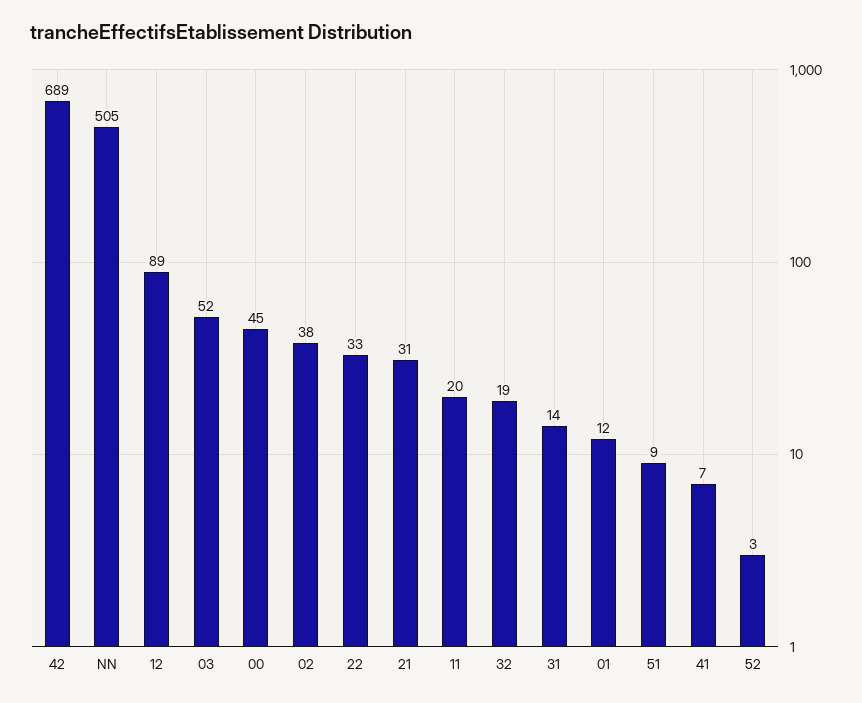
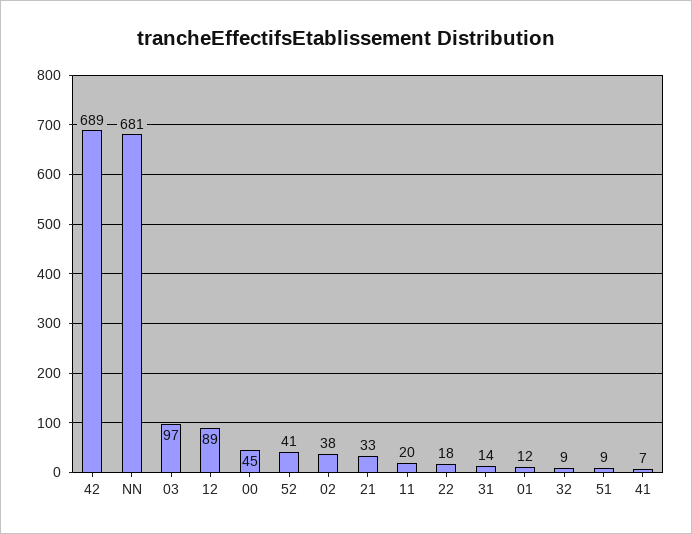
  {
    "42": 689,
-   "NN": 505,
+   "NN": 681,
    "12": 89,
-   "03": 52,
+   "03": 97,
    "00": 45,
    "02": 38,
-   "22": 33,
+   "22": 18,
-   "21": 31,
+   "21": 33,
    "11": 20,
-   "32": 19,
+   "32": 9,
    "31": 14,
    "01": 12,
    "51": 9,
    "41": 7,
-   "52": 3
+   "52": 41
  }

